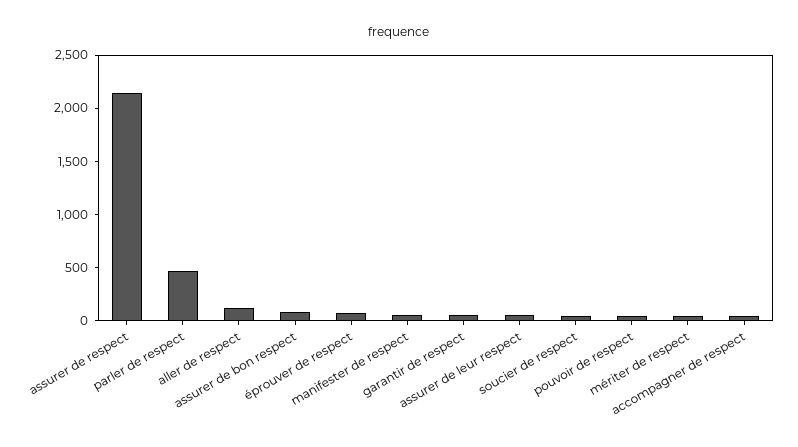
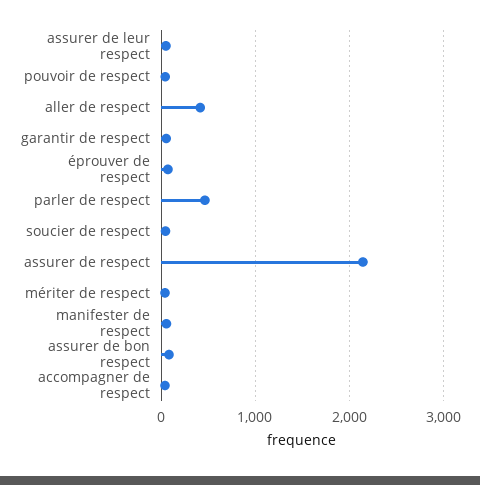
  {
    "assurer de respect": 2100,
    "parler de respect": 500,
-   "aller de respect": 100,
+   "aller de respect": 400,
    "assurer de bon respect": 100,
    "éprouver de respect": 100,
    "manifester de respect": 100,
    "garantir de respect": 100,
    "assurer de leur respect": 100,
    "soucier de respect": 0,
    "pouvoir de respect": 0,
    "mériter de respect": 0,
    "accompagner de respect": 0
  }

